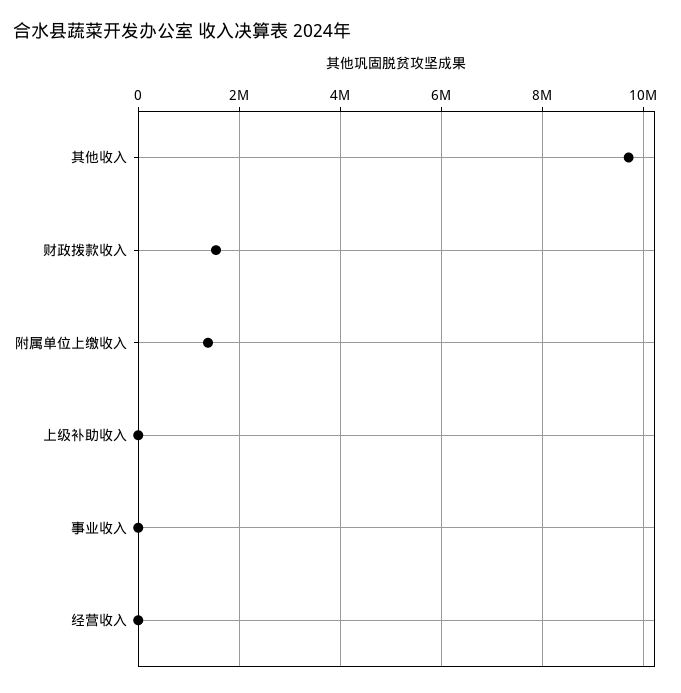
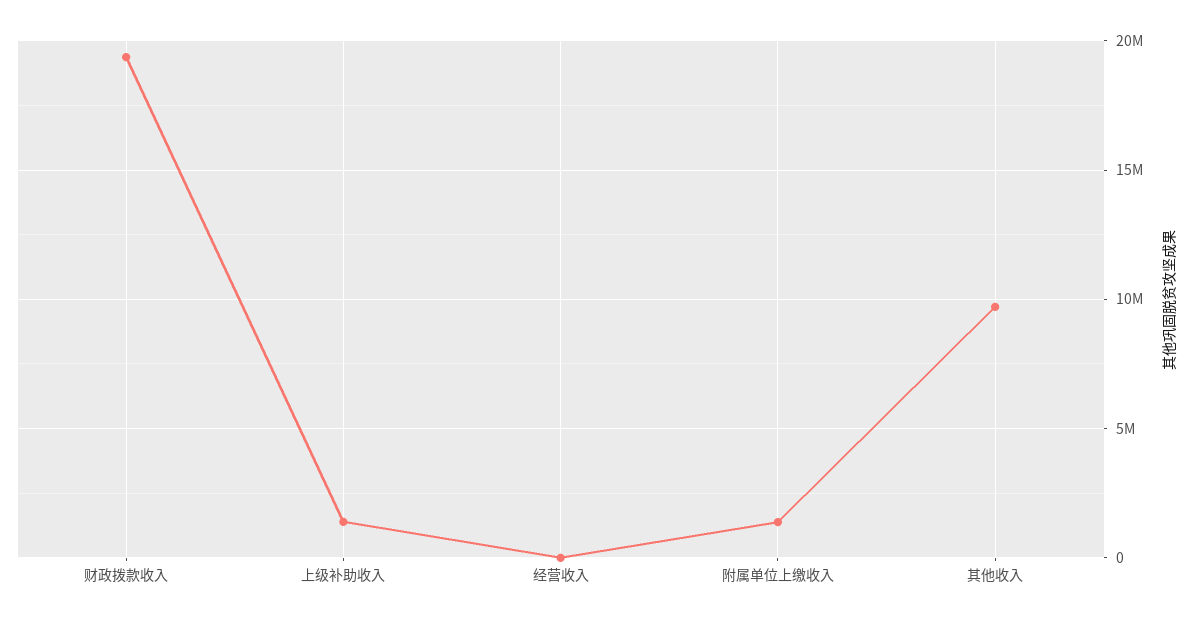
  {
    "其他收入": 9800000,
-   "财政拨款收入": 1600000,
+   "财政拨款收入": 19500000,
    "附属单位上缴收入": 1400000,
-   "上级补助收入": 0,
+   "上级补助收入": 1500000,
-   "事业收入": 0,
    "经营收入": 0
  }

